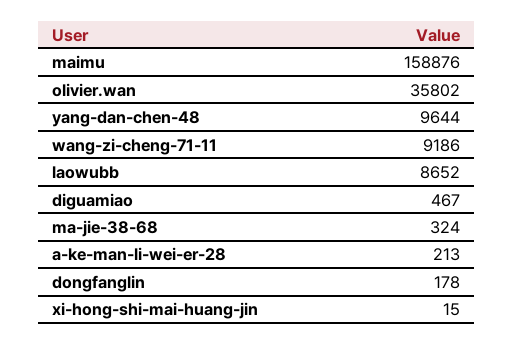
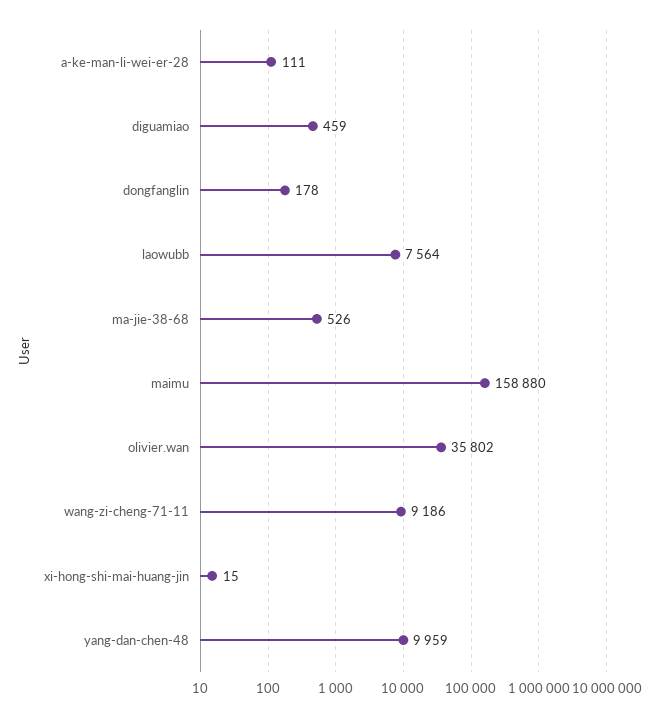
  {
-   "maimu": 158876,
+   "maimu": 158880,
    "olivier.wan": 35802,
-   "yang-dan-chen-48": 9644,
+   "yang-dan-chen-48": 9959,
    "wang-zi-cheng-71-11": 9186,
-   "laowubb": 8652,
+   "laowubb": 7564,
-   "diguamiao": 467,
+   "diguamiao": 459,
-   "ma-jie-38-68": 324,
+   "ma-jie-38-68": 526,
-   "a-ke-man-li-wei-er-28": 213,
+   "a-ke-man-li-wei-er-28": 111,
    "dongfanglin": 178,
    "xi-hong-shi-mai-huang-jin": 15
  }

